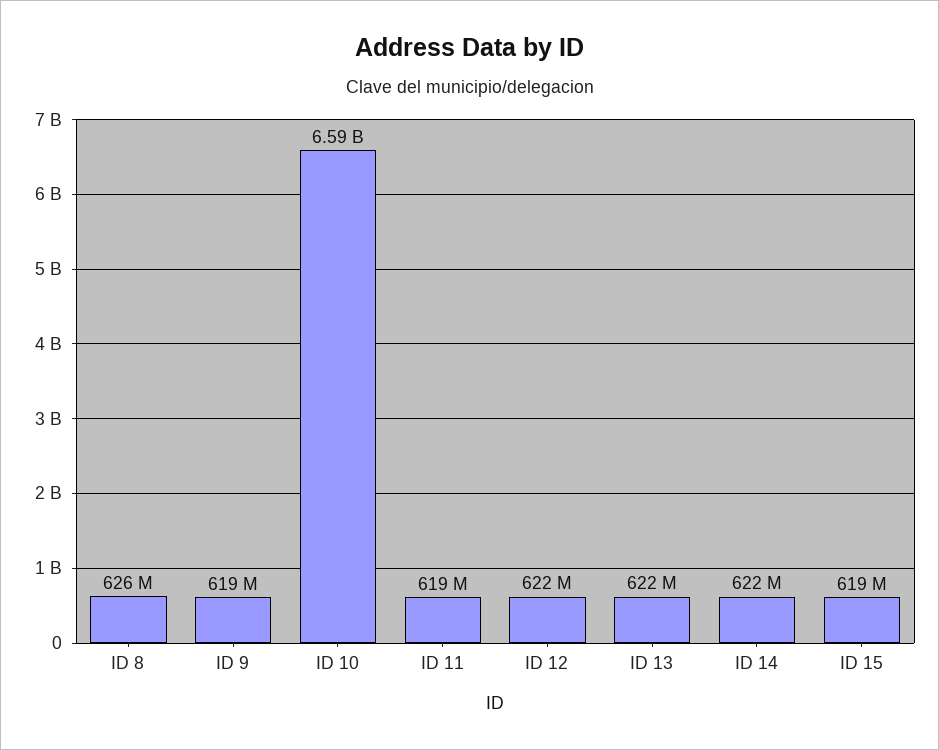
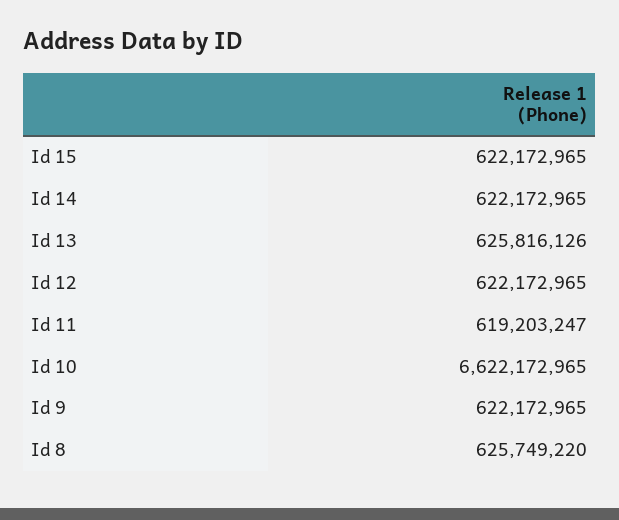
  {
    "ID 8": 625749220,
-   "ID 9": 619000000,
+   "ID 9": 622172965,
-   "ID 10": 6590000000,
+   "ID 10": 6622172965,
    "ID 11": 619203247,
    "ID 12": 622172965,
-   "ID 13": 622000000,
+   "ID 13": 625816126,
    "ID 14": 622172965,
-   "ID 15": 619000000
+   "ID 15": 622172965
  }

